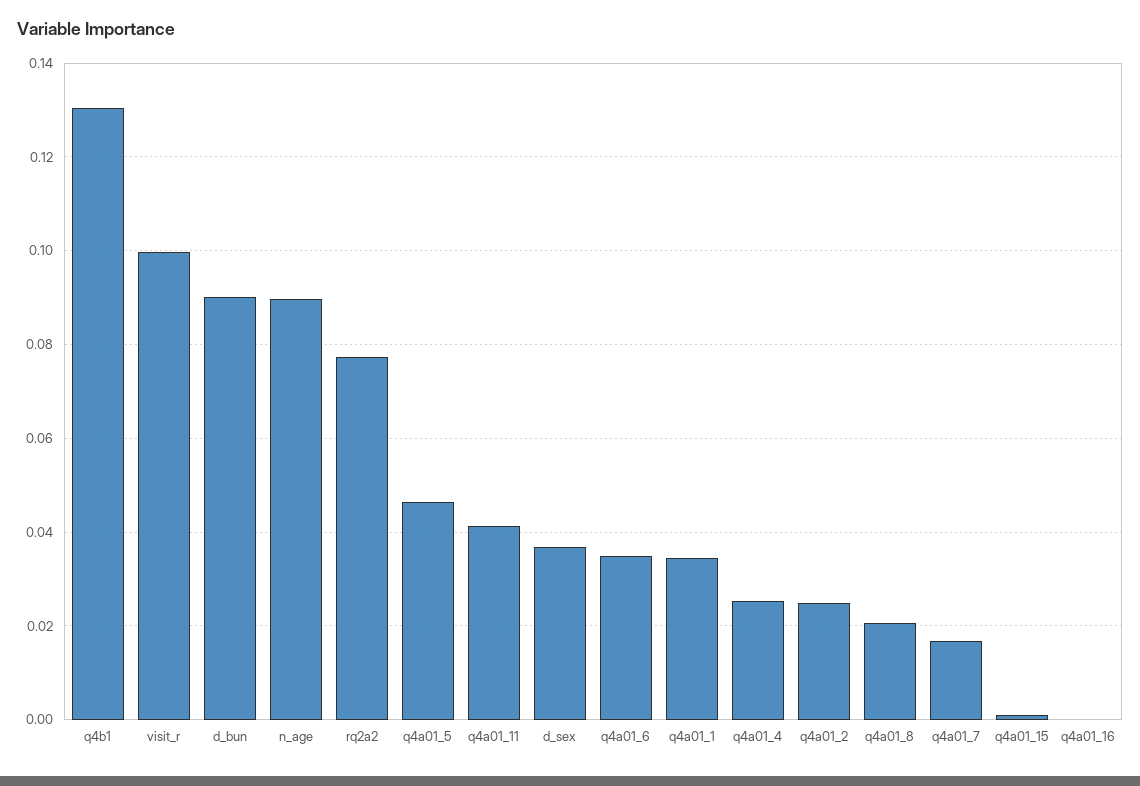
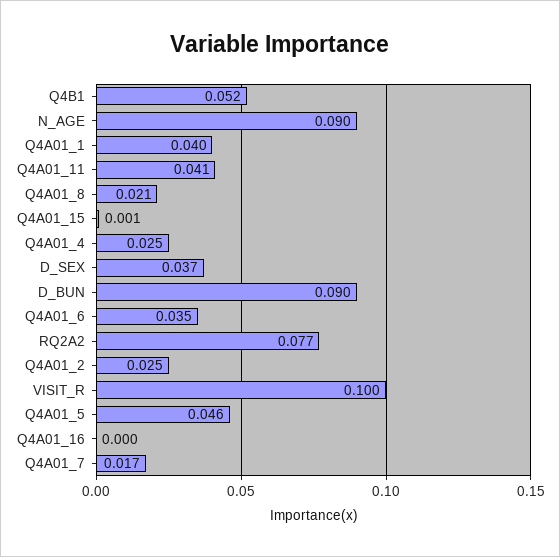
  {
-   "q4b1": 0.13,
+   "q4b1": 0.052,
    "visit_r": 0.1,
    "d_bun": 0.09,
    "n_age": 0.09,
    "rq2a2": 0.077,
    "q4a01_5": 0.046,
    "q4a01_11": 0.041,
    "d_sex": 0.037,
    "q4a01_6": 0.035,
-   "q4a01_1": 0.034,
+   "q4a01_1": 0.04,
    "q4a01_4": 0.025,
    "q4a01_2": 0.025,
    "q4a01_8": 0.021,
    "q4a01_7": 0.017,
    "q4a01_15": 0.001,
    "q4a01_16": 0
  }

